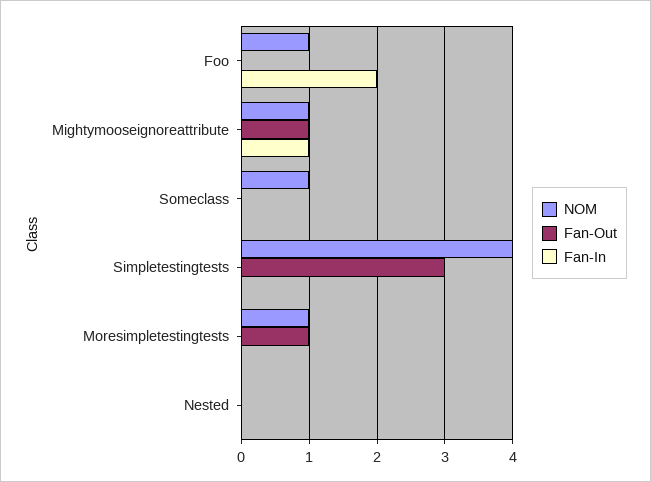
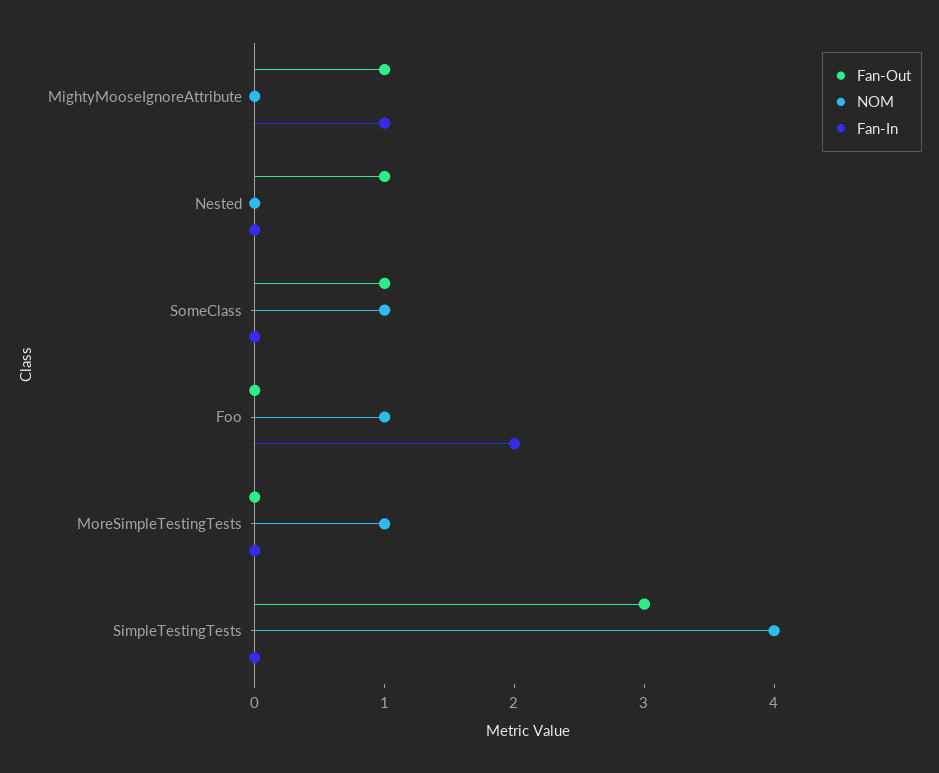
  {
    "NOM": {
      "Foo": 1,
-     "Mightymooseignoreattribute": 1,
+     "Mightymooseignoreattribute": 0,
      "Someclass": 1,
      "Simpletestingtests": 4,
      "Moresimpletestingtests": 1,
      "Nested": 0
    },
    "Fan-Out": {
      "Foo": 0,
      "Mightymooseignoreattribute": 1,
-     "Someclass": 0,
+     "Someclass": 1,
      "Simpletestingtests": 3,
-     "Moresimpletestingtests": 1,
+     "Moresimpletestingtests": 0,
-     "Nested": 0
+     "Nested": 1
    },
    "Fan-In": {
      "Foo": 2,
      "Mightymooseignoreattribute": 1,
      "Someclass": 0,
      "Simpletestingtests": 0,
      "Moresimpletestingtests": 0,
      "Nested": 0
    }
  }

